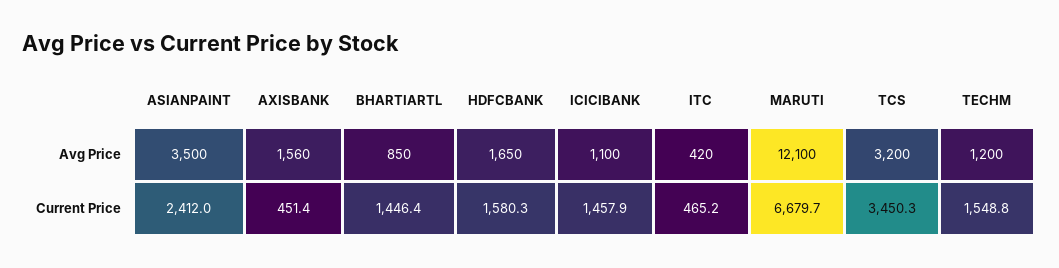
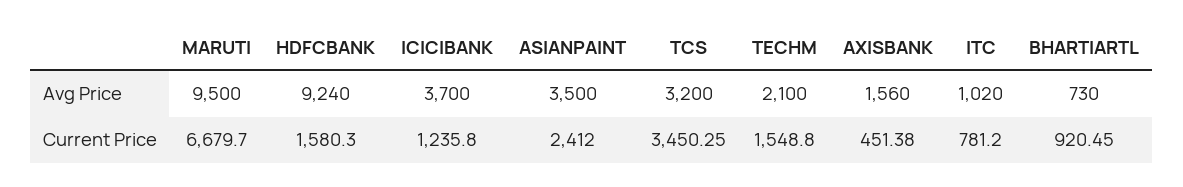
  {
    "ASIANPAINT": {
      "Avg Price": 3500,
      "Current Price": 2412
    },
    "AXISBANK": {
      "Avg Price": 1560,
      "Current Price": 451.38
    },
    "BHARTIARTL": {
-     "Avg Price": 850,
+     "Avg Price": 730,
-     "Current Price": 1446.4
+     "Current Price": 920.45
    },
    "HDFCBANK": {
-     "Avg Price": 1650,
+     "Avg Price": 9240,
      "Current Price": 1580.3
    },
    "ICICIBANK": {
-     "Avg Price": 1100,
+     "Avg Price": 3700,
-     "Current Price": 1457.9
+     "Current Price": 1235.8
    },
    "ITC": {
-     "Avg Price": 420,
+     "Avg Price": 1020,
-     "Current Price": 465.2
+     "Current Price": 781.2
    },
    "MARUTI": {
-     "Avg Price": 12100,
+     "Avg Price": 9500,
      "Current Price": 6679.7
    },
    "TCS": {
      "Avg Price": 3200,
      "Current Price": 3450.25
    },
    "TECHM": {
-     "Avg Price": 1200,
+     "Avg Price": 2100,
      "Current Price": 1548.8
    }
  }

